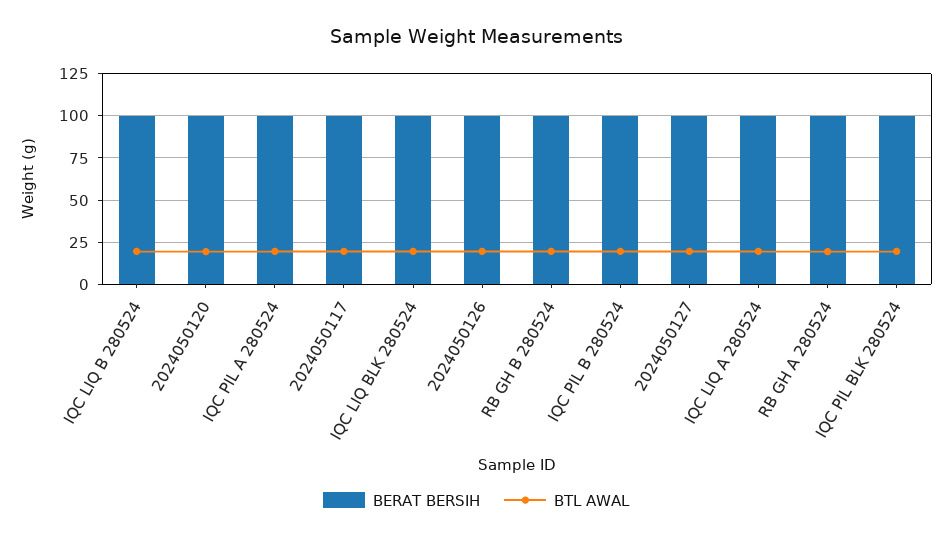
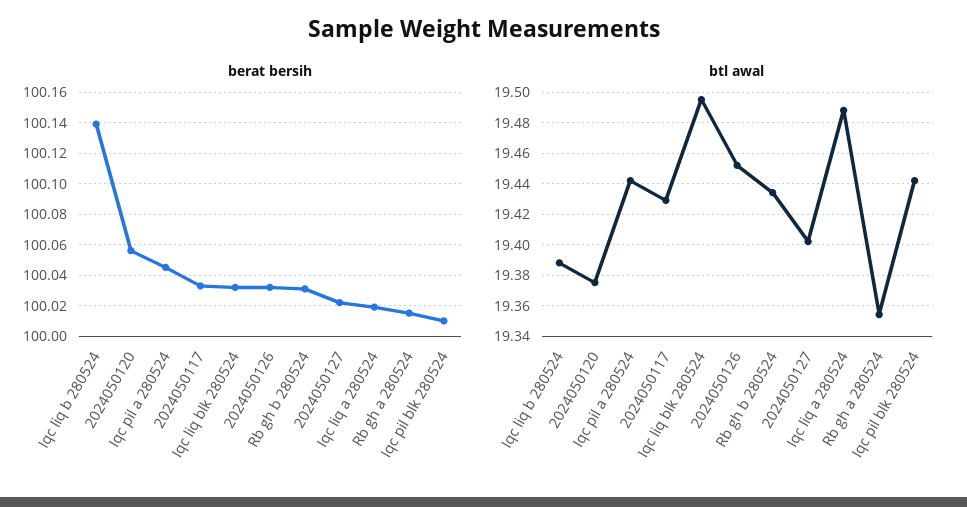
  {
    "BERAT BERSIH": {
      "IQC LIQ B 280524": 100.14,
      "2024050120": 100.055,
      "IQC PIL A 280524": 100.045,
      "2024050117": 100.035,
      "IQC LIQ BLK 280524": 100.03,
      "2024050126": 100.03,
      "RB GH B 280524": 100.03,
-     "IQC PIL B 280524": 100,
      "2024050127": 100.02,
      "IQC LIQ A 280524": 100.02,
      "RB GH A 280524": 100.015,
      "IQC PIL BLK 280524": 100.01
    },
    "BTL AWAL": {
      "IQC LIQ B 280524": 19.39,
      "2024050120": 19.375,
      "IQC PIL A 280524": 19.44,
      "2024050117": 19.43,
      "IQC LIQ BLK 280524": 19.495,
      "2024050126": 19.45,
      "RB GH B 280524": 19.435,
-     "IQC PIL B 280524": 20,
      "2024050127": 19.4,
      "IQC LIQ A 280524": 19.49,
      "RB GH A 280524": 19.355,
      "IQC PIL BLK 280524": 19.44
    }
  }

